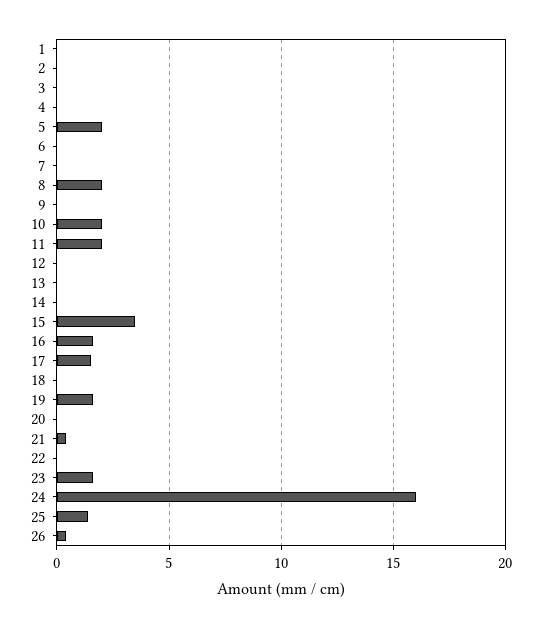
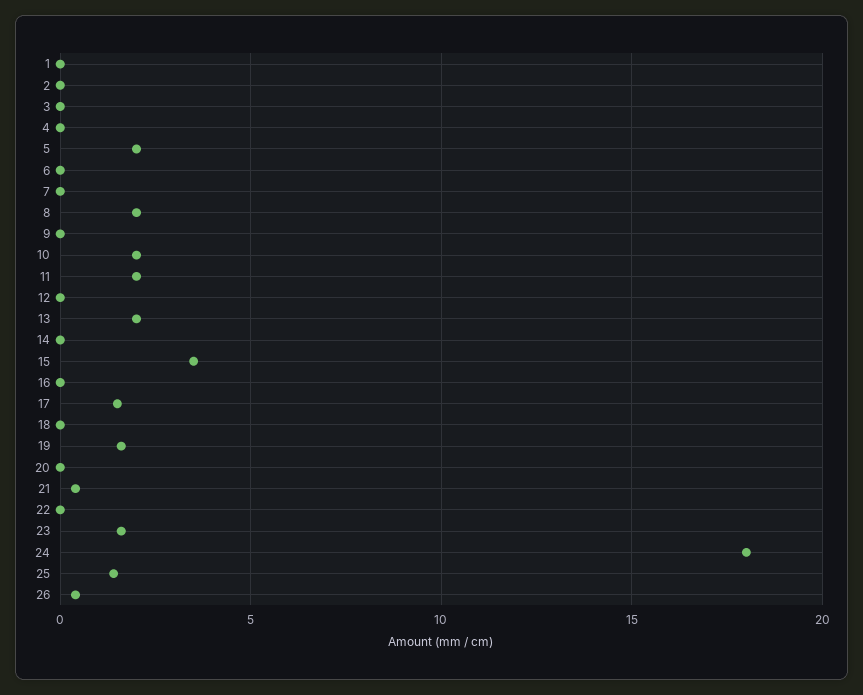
  {
    "1": 0,
    "2": 0,
    "3": 0,
    "4": 0,
    "5": 2,
    "6": 0,
    "7": 0,
    "8": 2,
    "9": 0,
    "10": 2,
    "11": 2,
    "12": 0,
-   "13": 0,
+   "13": 2,
    "14": 0,
    "15": 3.5,
-   "16": 1.5,
+   "16": 0,
    "17": 1.5,
    "18": 0,
    "19": 1.5,
    "20": 0,
    "21": 0.5,
    "22": 0,
    "23": 1.5,
-   "24": 16,
+   "24": 18,
    "25": 1.5,
    "26": 0.5
  }

